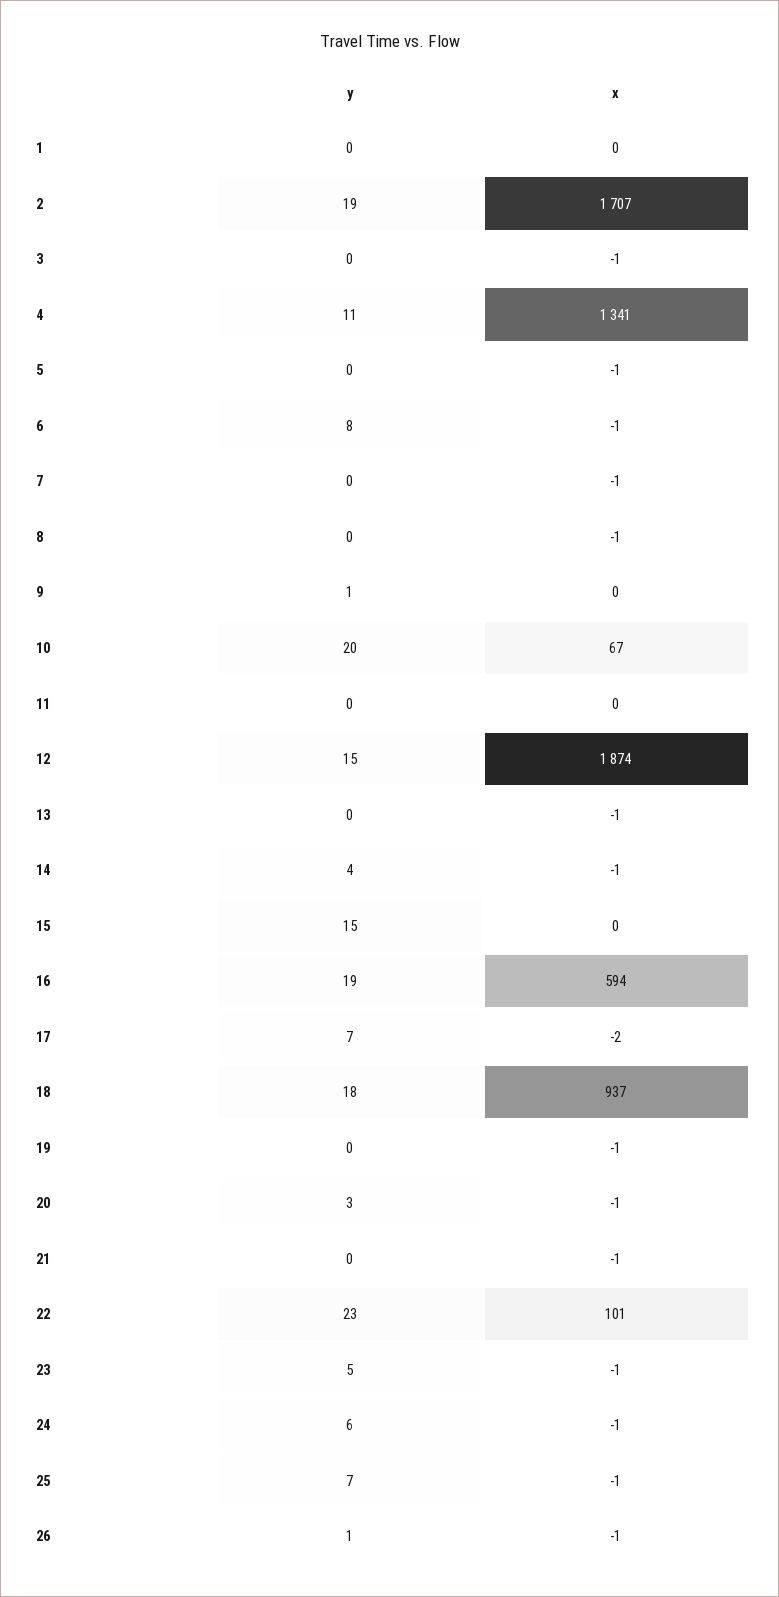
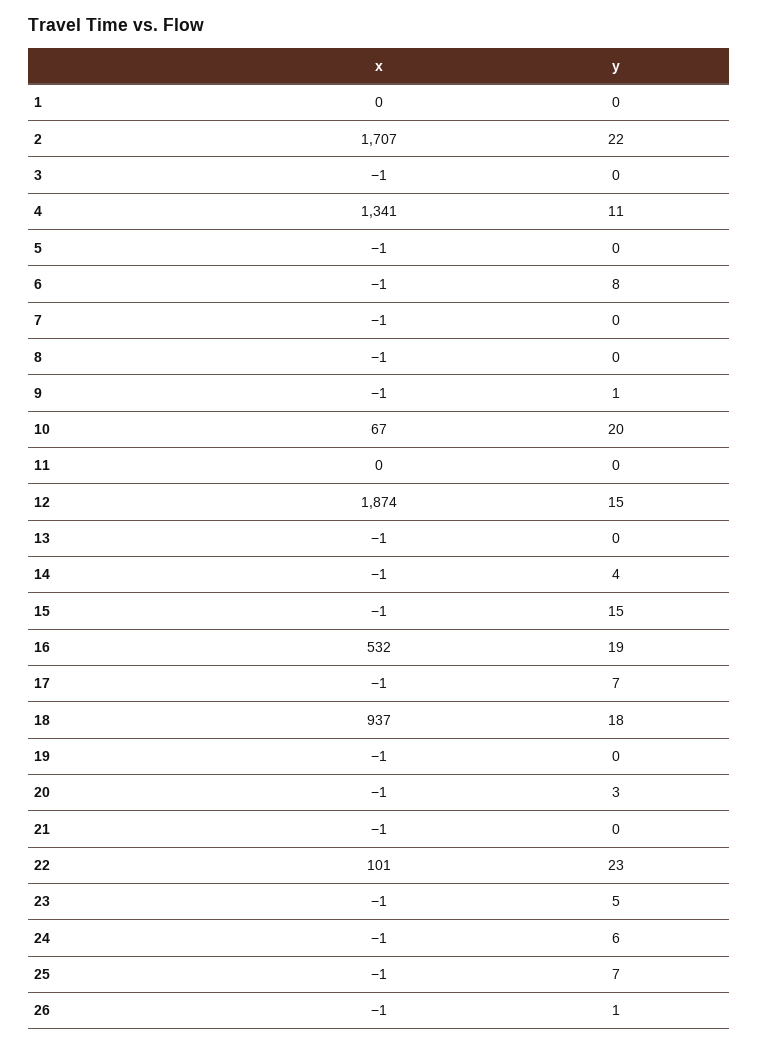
  {
    "y": {
      "1": 0,
-     "2": 19,
+     "2": 22,
      "3": 0,
      "4": 11,
      "5": 0,
      "6": 8,
      "7": 0,
      "8": 0,
      "9": 1,
      "10": 20,
      "11": 0,
      "12": 15,
      "13": 0,
      "14": 4,
      "15": 15,
      "16": 19,
      "17": 7,
      "18": 18,
      "19": 0,
      "20": 3,
      "21": 0,
      "22": 23,
      "23": 5,
      "24": 6,
      "25": 7,
      "26": 1
    },
    "x": {
      "1": 0,
      "2": 1707,
      "3": -1,
      "4": 1341,
      "5": -1,
      "6": -1,
      "7": -1,
      "8": -1,
-     "9": 0,
+     "9": -1,
      "10": 67,
      "11": 0,
      "12": 1874,
      "13": -1,
      "14": -1,
-     "15": 0,
+     "15": -1,
-     "16": 594,
+     "16": 532,
-     "17": -2,
+     "17": -1,
      "18": 937,
      "19": -1,
      "20": -1,
      "21": -1,
      "22": 101,
      "23": -1,
      "24": -1,
      "25": -1,
      "26": -1
    }
  }

